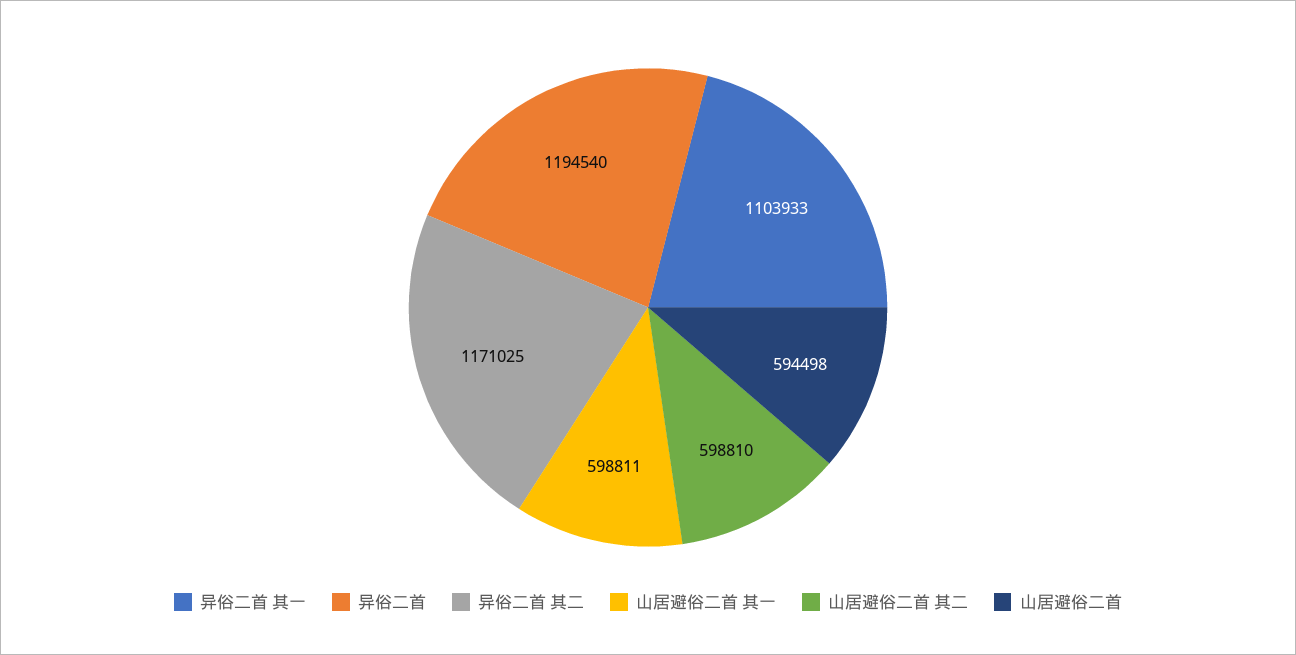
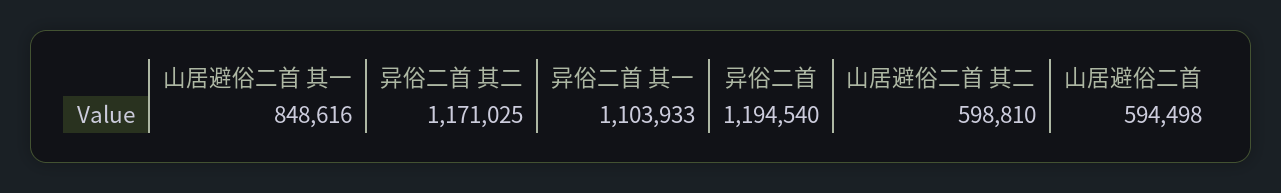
  {
    "异俗二首 其一": 1103933,
    "异俗二首": 1194540,
    "异俗二首 其二": 1171025,
-   "山居避俗二首 其一": 598811,
+   "山居避俗二首 其一": 848616,
    "山居避俗二首 其二": 598810,
    "山居避俗二首": 594498
  }

